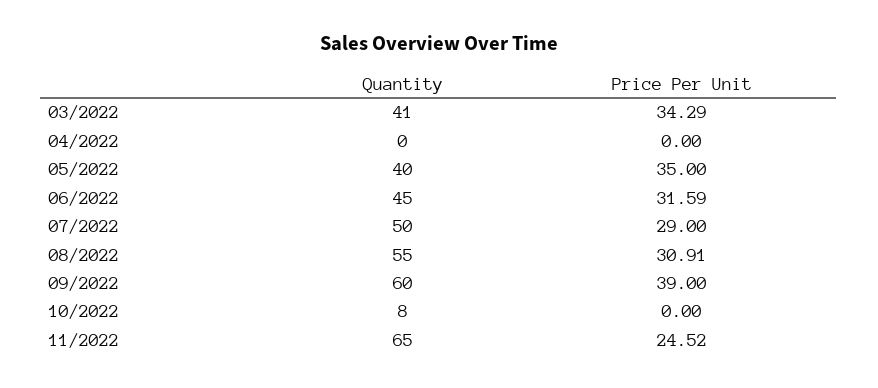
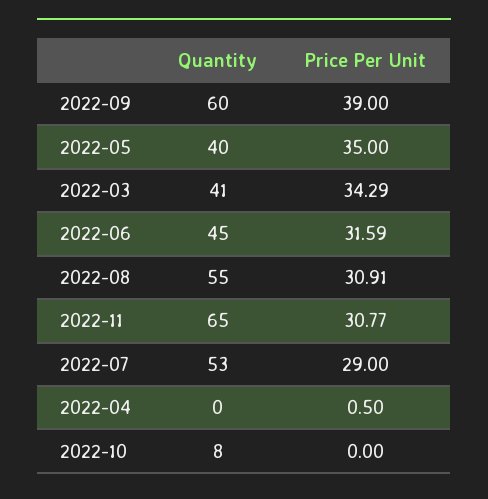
  {
    "Quantity": {
      "03/2022": 41,
      "04/2022": 0,
      "05/2022": 40,
      "06/2022": 45,
-     "07/2022": 50,
+     "07/2022": 53,
      "08/2022": 55,
      "09/2022": 60,
      "10/2022": 8,
      "11/2022": 65
    },
    "Price Per Unit": {
      "03/2022": 34.29,
-     "04/2022": 0,
+     "04/2022": 0.5,
      "05/2022": 35,
      "06/2022": 31.59,
      "07/2022": 29,
      "08/2022": 30.91,
      "09/2022": 39,
      "10/2022": 0,
-     "11/2022": 24.52
+     "11/2022": 30.77
    }
  }

